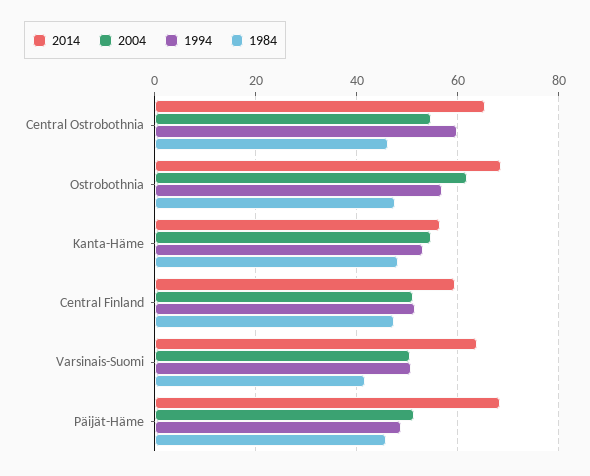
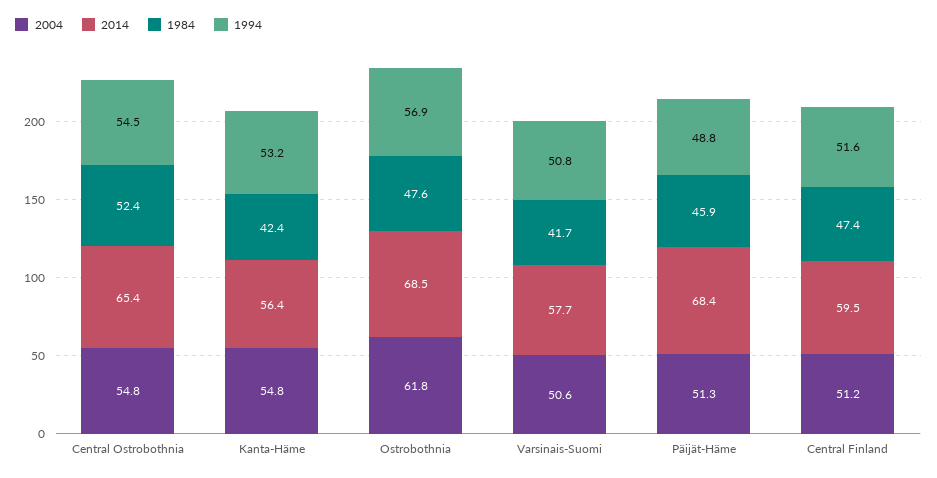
  {
    "2014": {
      "Central Ostrobothnia": 65.4,
      "Ostrobothnia": 68.5,
      "Kanta-Häme": 56.4,
      "Central Finland": 59.5,
-     "Varsinais-Suomi": 64,
+     "Varsinais-Suomi": 57.7,
      "Päijät-Häme": 68.4
    },
    "2004": {
      "Central Ostrobothnia": 54.8,
      "Ostrobothnia": 61.8,
      "Kanta-Häme": 54.8,
      "Central Finland": 51.2,
      "Varsinais-Suomi": 50.6,
      "Päijät-Häme": 51.3
    },
    "1994": {
-     "Central Ostrobothnia": 60,
+     "Central Ostrobothnia": 54.5,
      "Ostrobothnia": 56.9,
      "Kanta-Häme": 53.2,
      "Central Finland": 51.6,
      "Varsinais-Suomi": 50.8,
      "Päijät-Häme": 48.8
    },
    "1984": {
-     "Central Ostrobothnia": 46,
+     "Central Ostrobothnia": 52.4,
      "Ostrobothnia": 47.6,
-     "Kanta-Häme": 48,
+     "Kanta-Häme": 42.4,
      "Central Finland": 47.4,
      "Varsinais-Suomi": 41.7,
      "Päijät-Häme": 45.9
    }
  }

